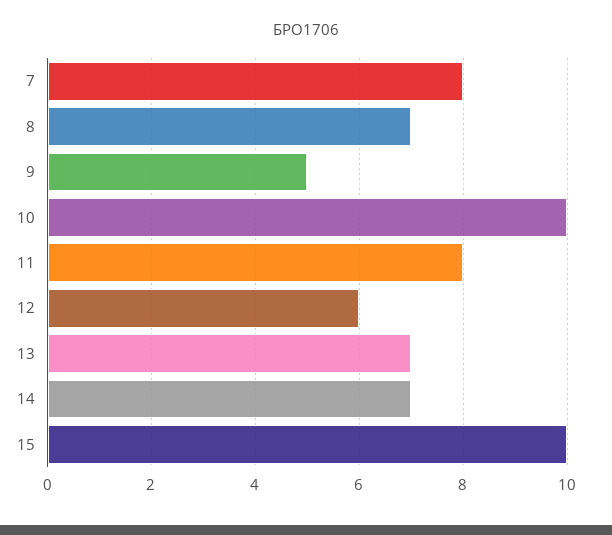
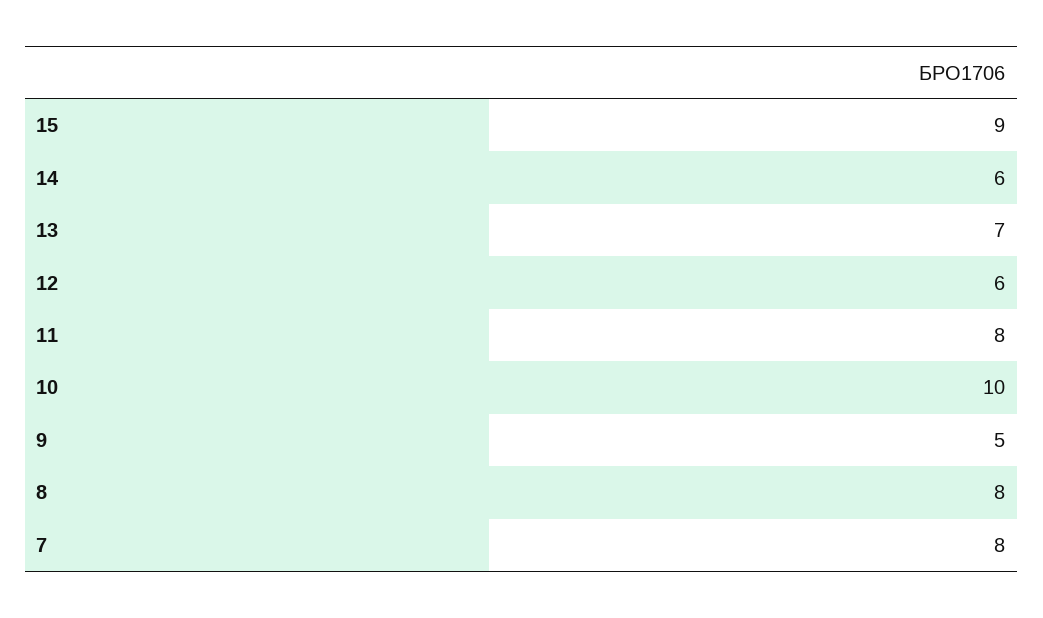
  {
    "7": 8,
-   "8": 7,
+   "8": 8,
    "9": 5,
    "10": 10,
    "11": 8,
    "12": 6,
    "13": 7,
-   "14": 7,
+   "14": 6,
-   "15": 10
+   "15": 9
  }

